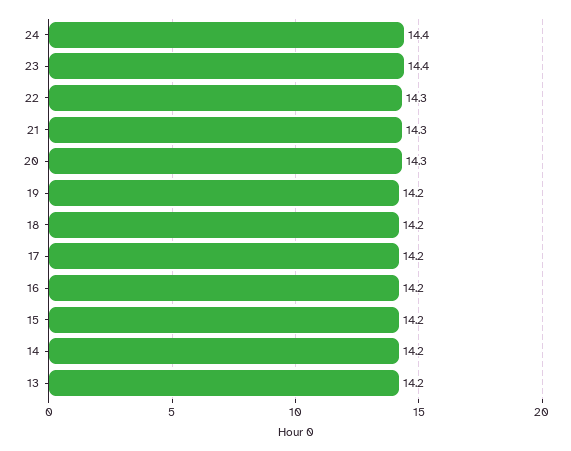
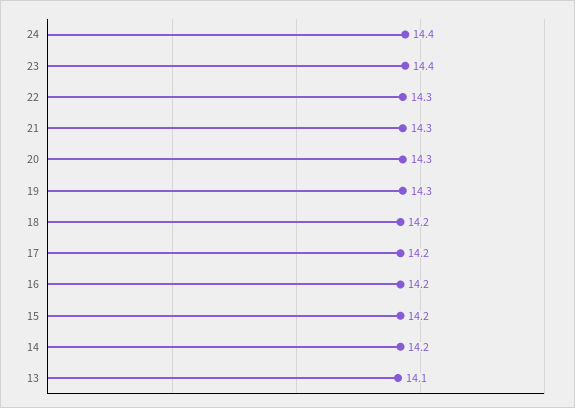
  {
    "24": 14.4,
    "23": 14.4,
    "22": 14.3,
    "21": 14.3,
    "20": 14.3,
-   "19": 14.2,
+   "19": 14.3,
    "18": 14.2,
    "17": 14.2,
    "16": 14.2,
    "15": 14.2,
    "14": 14.2,
-   "13": 14.2
+   "13": 14.1
  }

